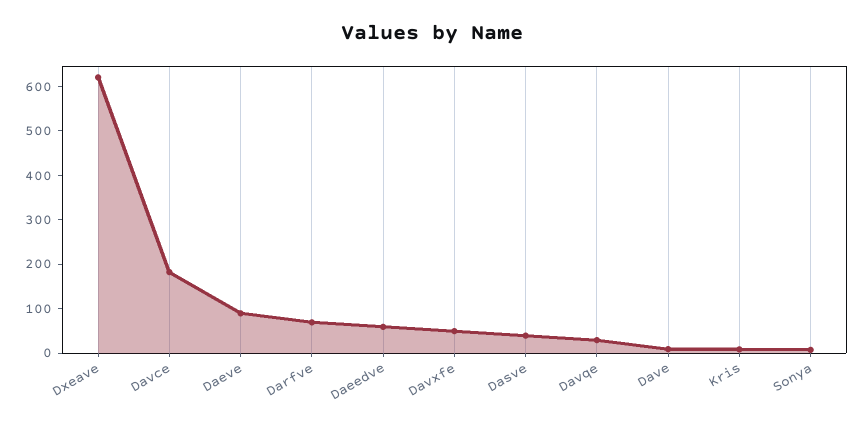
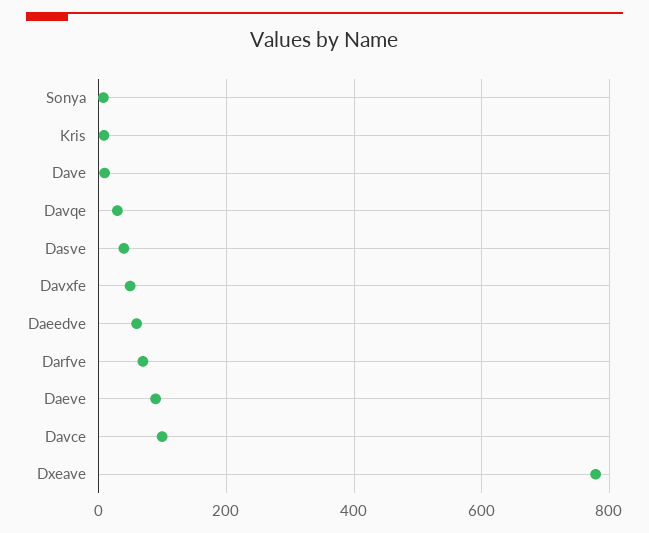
  {
-   "Dxeave": 620,
+   "Dxeave": 780,
-   "Davce": 180,
+   "Davce": 100,
    "Daeve": 80,
    "Darfve": 60,
    "Daeedve": 60,
    "Davxfe": 40,
    "Dasve": 40,
    "Davqe": 20,
    "Dave": 0,
    "Kris": 0,
    "Sonya": 0
  }

